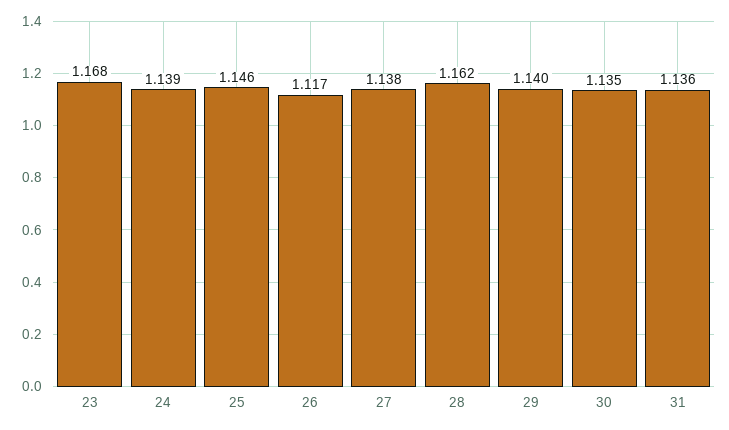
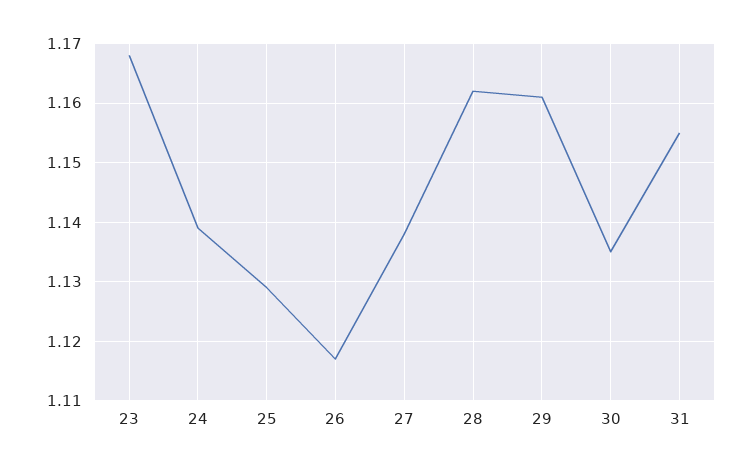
  {
    "23": 1.168,
    "24": 1.139,
-   "25": 1.146,
+   "25": 1.13,
    "26": 1.117,
    "27": 1.138,
    "28": 1.162,
-   "29": 1.14,
+   "29": 1.16,
    "30": 1.135,
-   "31": 1.136
+   "31": 1.155
  }

